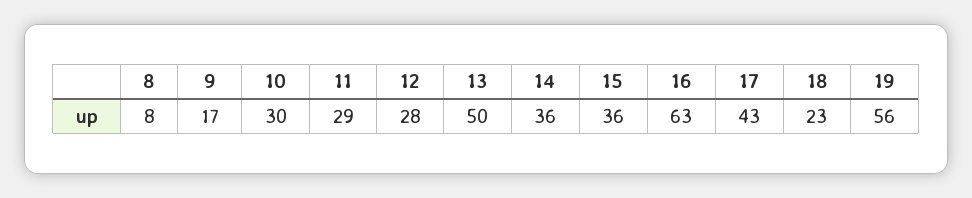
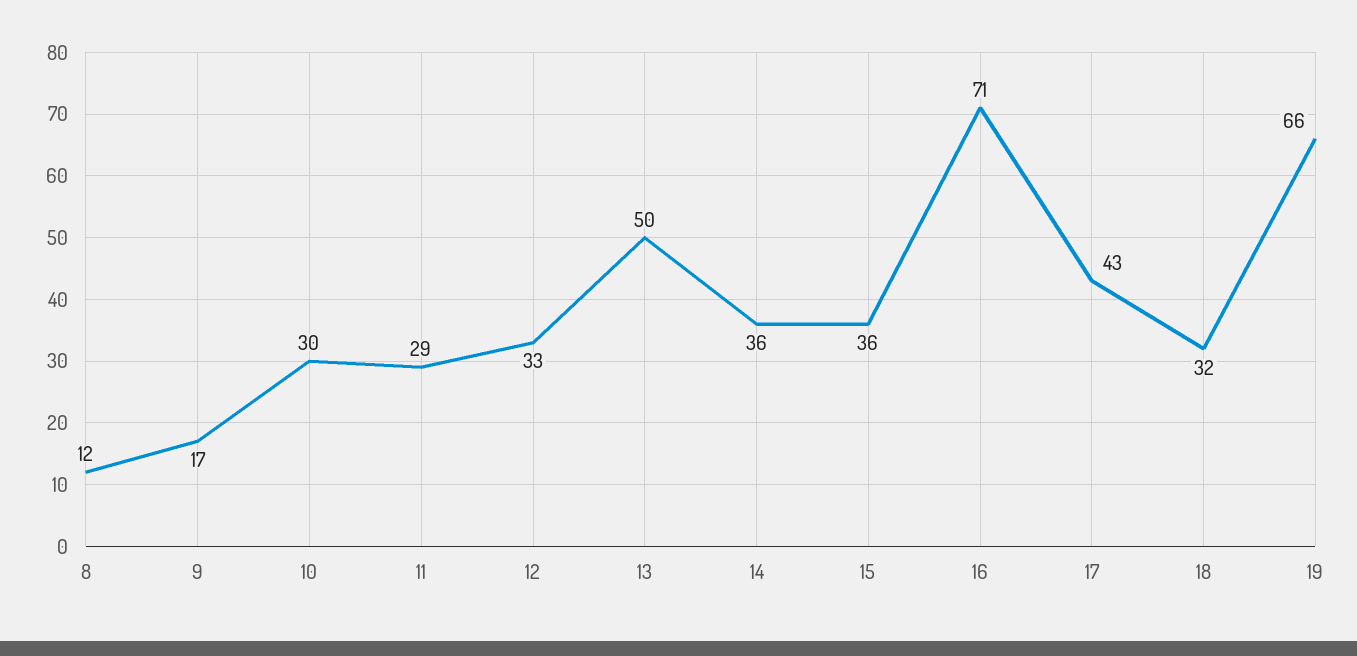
  {
-   "8": 8,
+   "8": 12,
    "9": 17,
    "10": 30,
    "11": 29,
-   "12": 28,
+   "12": 33,
    "13": 50,
    "14": 36,
    "15": 36,
-   "16": 63,
+   "16": 71,
    "17": 43,
-   "18": 23,
+   "18": 32,
-   "19": 56
+   "19": 66
  }

